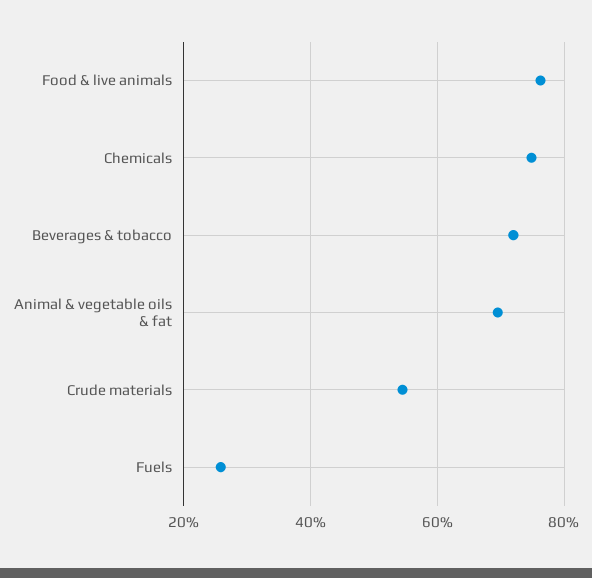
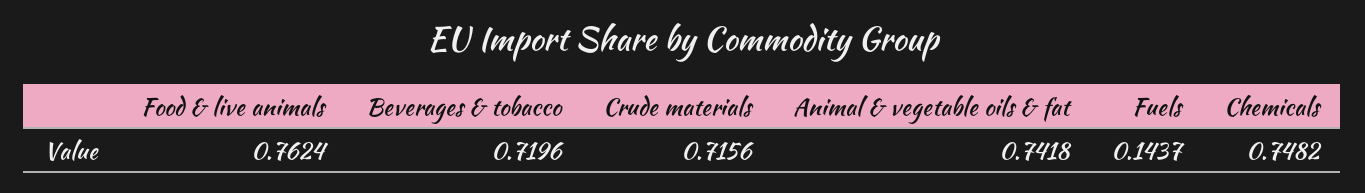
  {
    "Food & live animals": 0.7624,
    "Chemicals": 0.7482,
    "Beverages & tobacco": 0.7196,
-   "Animal & vegetable oils & fat": 0.7,
+   "Animal & vegetable oils & fat": 0.7418,
-   "Crude materials": 0.54,
+   "Crude materials": 0.7156,
-   "Fuels": 0.26
+   "Fuels": 0.1437
  }

